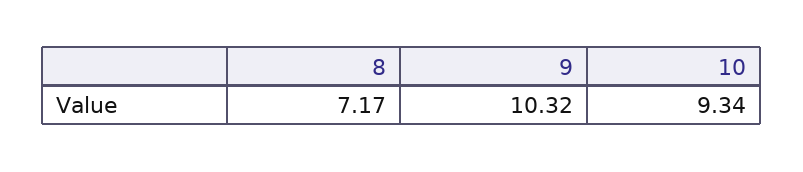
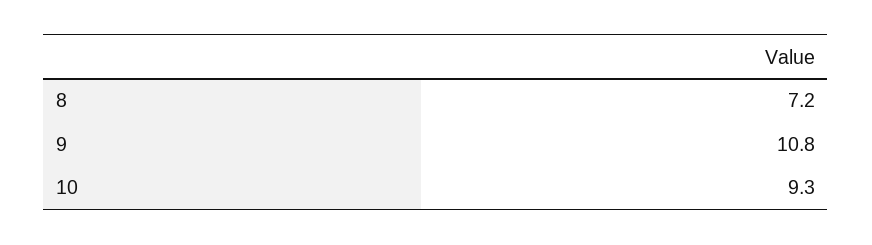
  {
    "8": 7.17,
-   "9": 10.32,
+   "9": 10.8,
    "10": 9.34
  }

